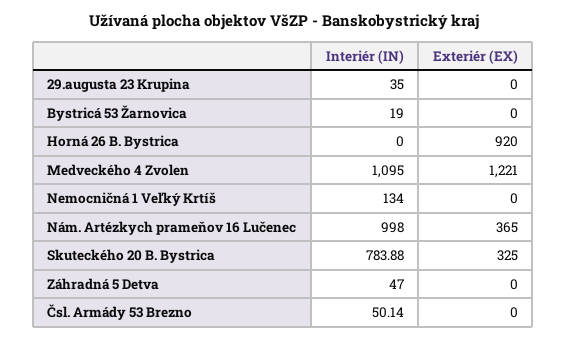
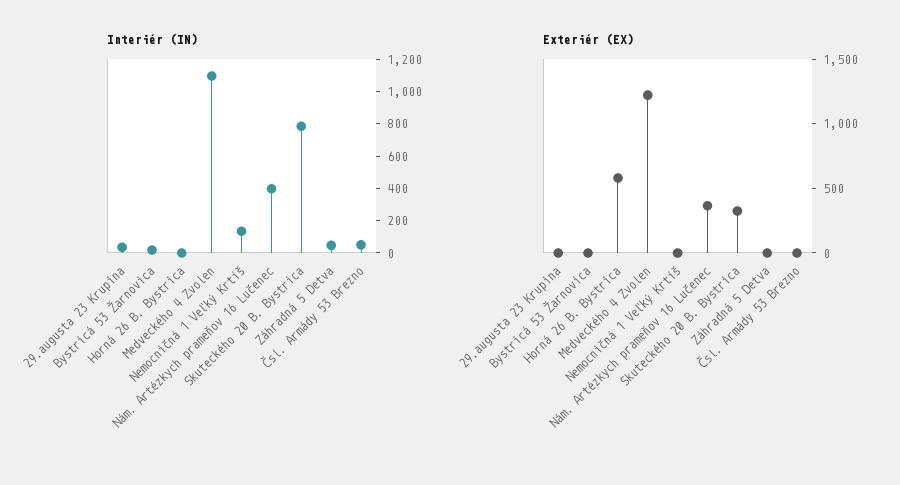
  {
    "Interiér (IN)": {
      "29.augusta 23 Krupina": 35,
      "Bystricá 53 Žarnovica": 19,
      "Horná 26 B. Bystrica": 0,
      "Medveckého 4 Zvolen": 1095,
      "Nemocničná 1 Veľký Krtíš": 134,
-     "Nám. Artézkych prameňov 16 Lučenec": 998,
+     "Nám. Artézkych prameňov 16 Lučenec": 400,
      "Skuteckého 20 B. Bystrica": 783.88,
      "Záhradná 5 Detva": 47,
      "Čsl. Armády 53 Brezno": 50.14
    },
    "Exteriér (EX)": {
      "29.augusta 23 Krupina": 0,
      "Bystricá 53 Žarnovica": 0,
-     "Horná 26 B. Bystrica": 920,
+     "Horná 26 B. Bystrica": 600,
      "Medveckého 4 Zvolen": 1221,
      "Nemocničná 1 Veľký Krtíš": 0,
      "Nám. Artézkych prameňov 16 Lučenec": 365,
      "Skuteckého 20 B. Bystrica": 325,
      "Záhradná 5 Detva": 0,
      "Čsl. Armády 53 Brezno": 0
    }
  }

